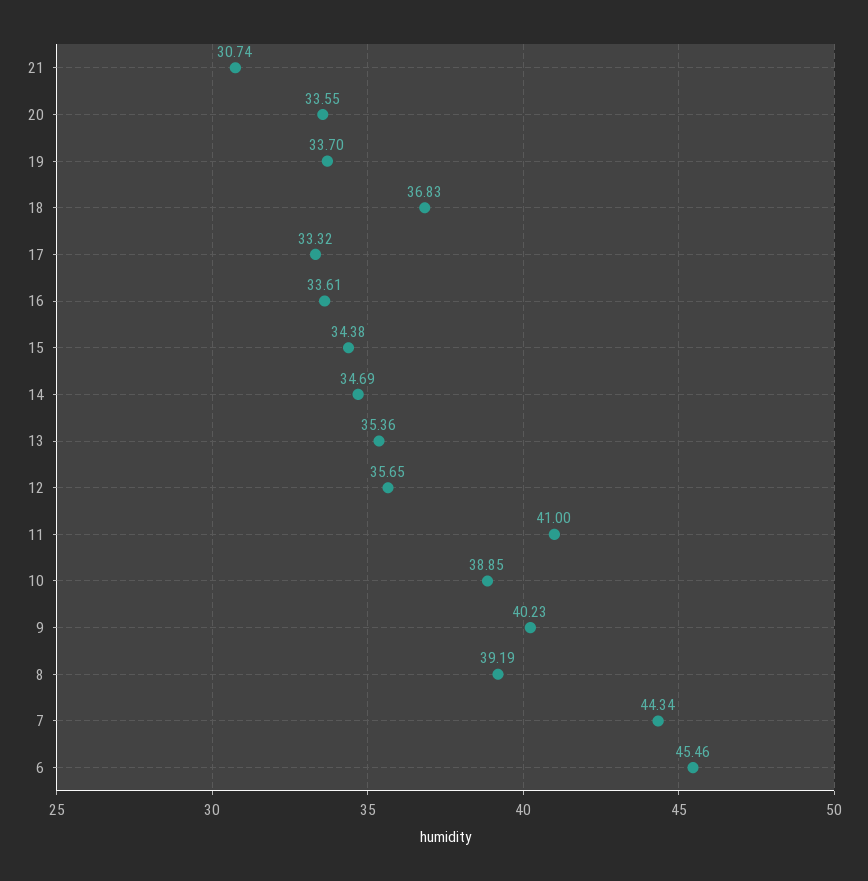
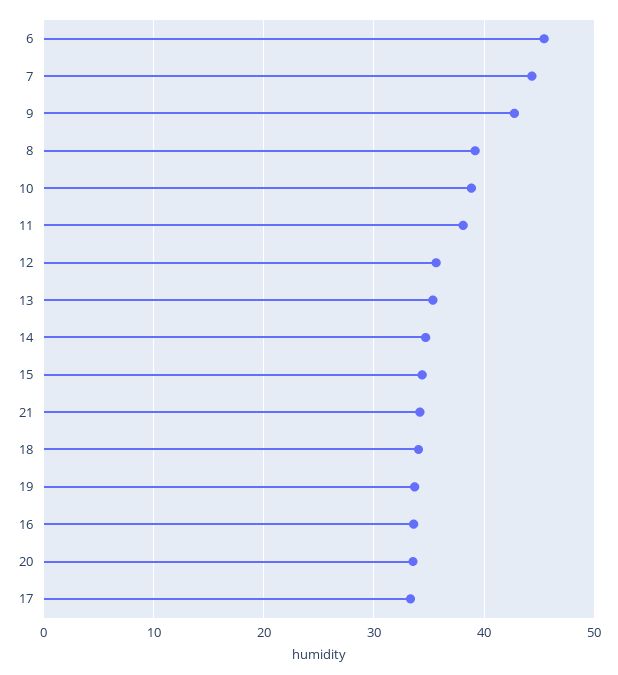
  {
-   "21": 30.74,
+   "21": 34,
    "20": 33.55,
    "19": 33.7,
-   "18": 36.83,
+   "18": 34,
    "17": 33.32,
    "16": 33.61,
    "15": 34.38,
    "14": 34.69,
    "13": 35.36,
    "12": 35.65,
-   "11": 41,
+   "11": 38,
    "10": 38.85,
-   "9": 40.23,
+   "9": 43,
    "8": 39.19,
    "7": 44.34,
    "6": 45.46
  }

